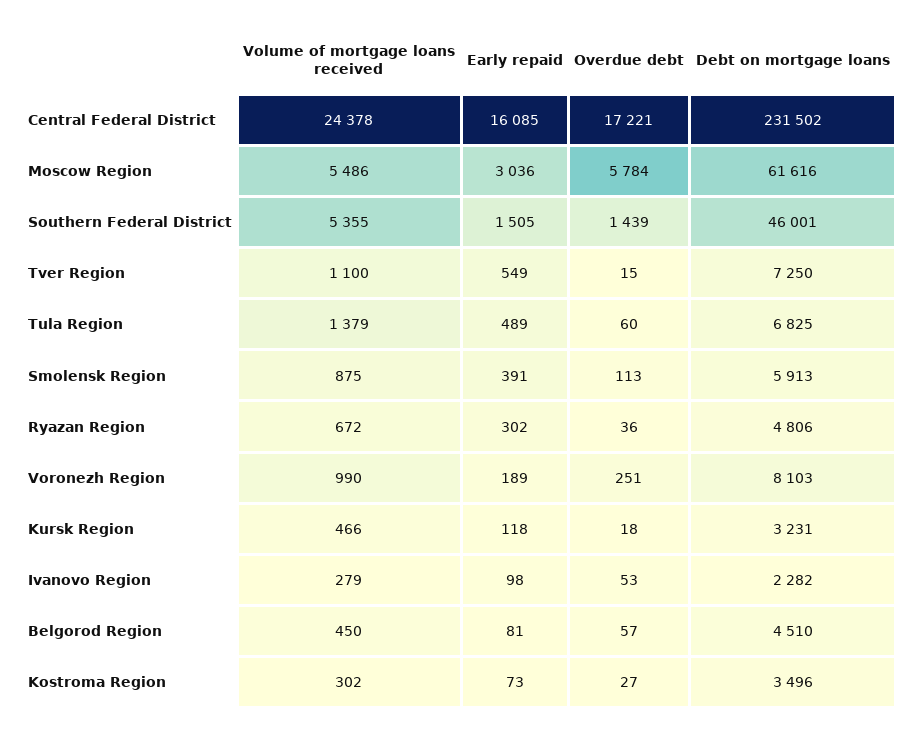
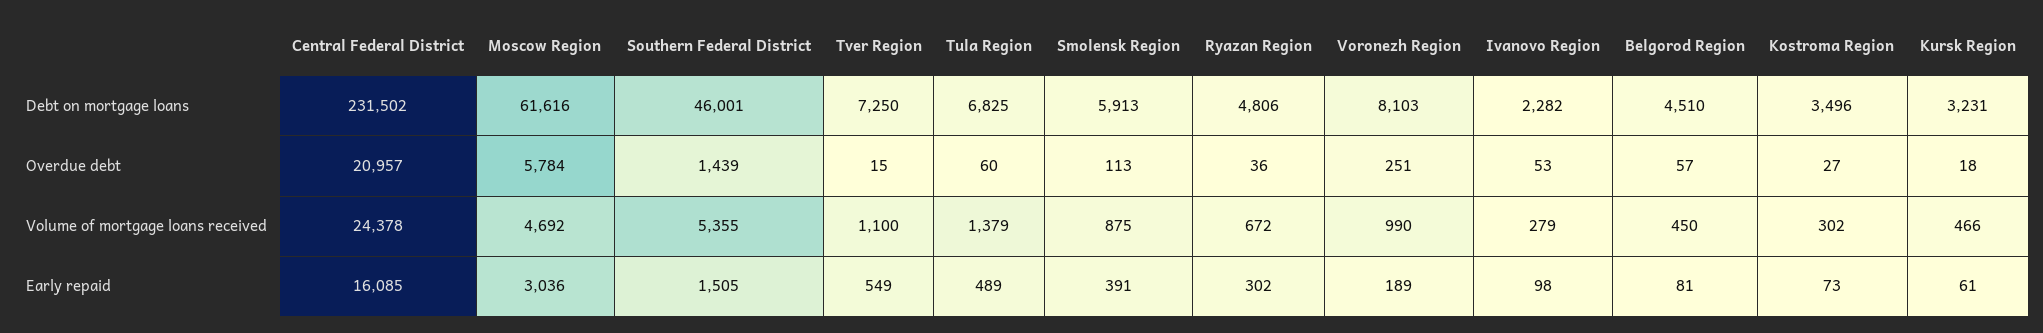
  {
    "Volume of mortgage loans received": {
      "Central Federal District": 24378,
-     "Moscow Region": 5486,
+     "Moscow Region": 4692,
      "Southern Federal District": 5355,
      "Tver Region": 1100,
      "Tula Region": 1379,
      "Smolensk Region": 875,
      "Ryazan Region": 672,
      "Voronezh Region": 990,
      "Kursk Region": 466,
      "Ivanovo Region": 279,
      "Belgorod Region": 450,
      "Kostroma Region": 302
    },
    "Early repaid": {
      "Central Federal District": 16085,
      "Moscow Region": 3036,
      "Southern Federal District": 1505,
      "Tver Region": 549,
      "Tula Region": 489,
      "Smolensk Region": 391,
      "Ryazan Region": 302,
      "Voronezh Region": 189,
-     "Kursk Region": 118,
+     "Kursk Region": 61,
      "Ivanovo Region": 98,
      "Belgorod Region": 81,
      "Kostroma Region": 73
    },
    "Overdue debt": {
-     "Central Federal District": 17221,
+     "Central Federal District": 20957,
      "Moscow Region": 5784,
      "Southern Federal District": 1439,
      "Tver Region": 15,
      "Tula Region": 60,
      "Smolensk Region": 113,
      "Ryazan Region": 36,
      "Voronezh Region": 251,
      "Kursk Region": 18,
      "Ivanovo Region": 53,
      "Belgorod Region": 57,
      "Kostroma Region": 27
    },
    "Debt on mortgage loans": {
      "Central Federal District": 231502,
      "Moscow Region": 61616,
      "Southern Federal District": 46001,
      "Tver Region": 7250,
      "Tula Region": 6825,
      "Smolensk Region": 5913,
      "Ryazan Region": 4806,
      "Voronezh Region": 8103,
      "Kursk Region": 3231,
      "Ivanovo Region": 2282,
      "Belgorod Region": 4510,
      "Kostroma Region": 3496
    }
  }

